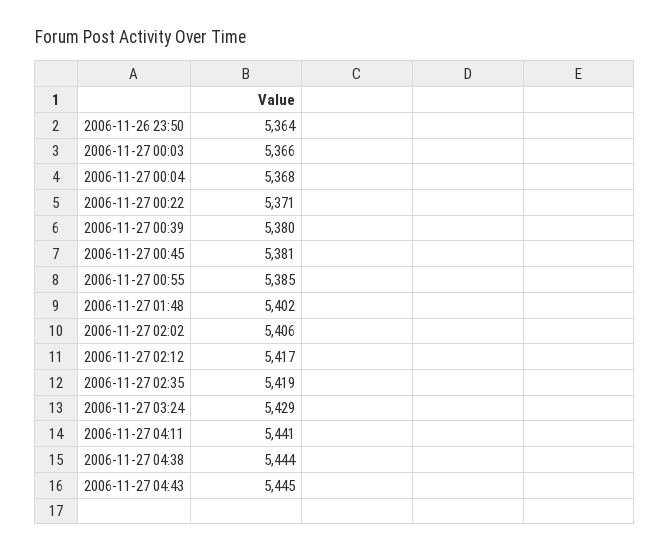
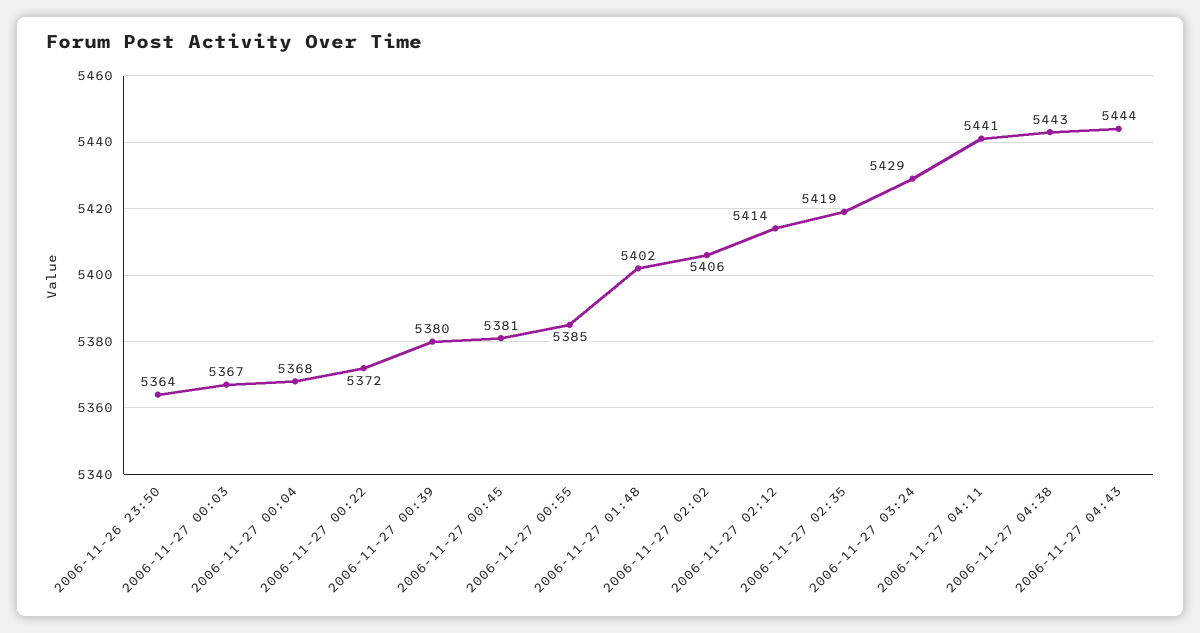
  {
    "2006-11-26 23:50": 5364,
-   "2006-11-27 00:03": 5366,
+   "2006-11-27 00:03": 5367,
    "2006-11-27 00:04": 5368,
-   "2006-11-27 00:22": 5371,
+   "2006-11-27 00:22": 5372,
    "2006-11-27 00:39": 5380,
    "2006-11-27 00:45": 5381,
    "2006-11-27 00:55": 5385,
    "2006-11-27 01:48": 5402,
    "2006-11-27 02:02": 5406,
-   "2006-11-27 02:12": 5417,
+   "2006-11-27 02:12": 5414,
    "2006-11-27 02:35": 5419,
    "2006-11-27 03:24": 5429,
    "2006-11-27 04:11": 5441,
-   "2006-11-27 04:38": 5444,
+   "2006-11-27 04:38": 5443,
-   "2006-11-27 04:43": 5445
+   "2006-11-27 04:43": 5444
  }

